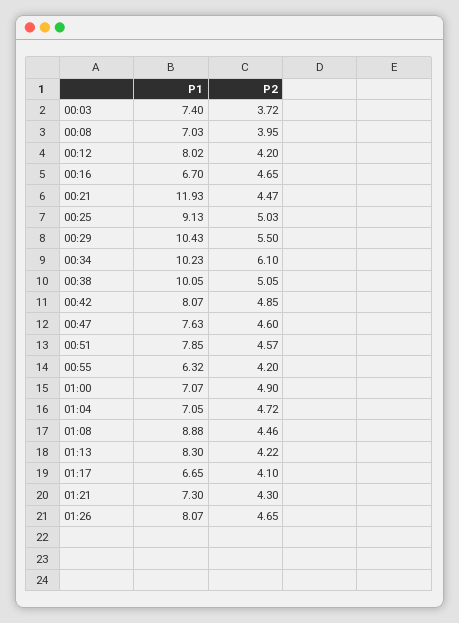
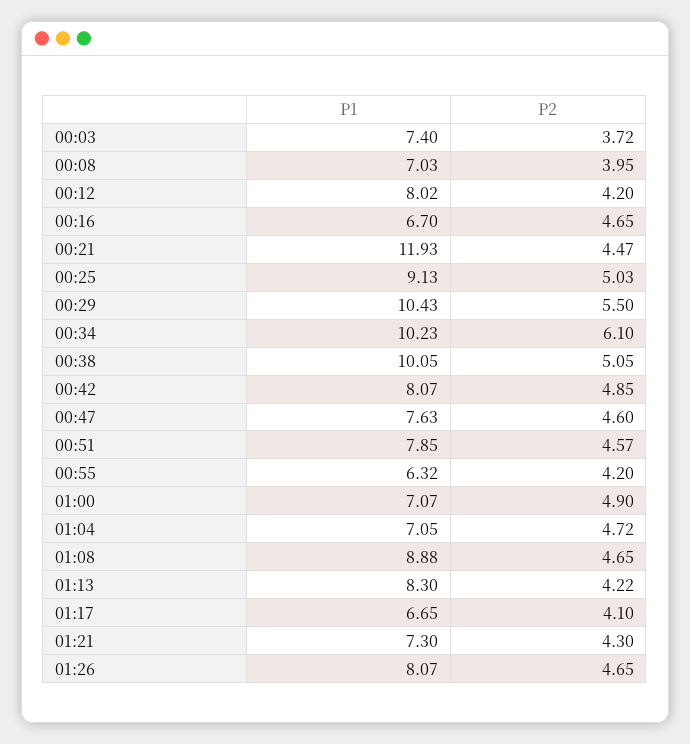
  {
    "P1": {
      "00:03": 7.4,
      "00:08": 7.03,
      "00:12": 8.02,
      "00:16": 6.7,
      "00:21": 11.93,
      "00:25": 9.13,
      "00:29": 10.43,
      "00:34": 10.23,
      "00:38": 10.05,
      "00:42": 8.07,
      "00:47": 7.63,
      "00:51": 7.85,
      "00:55": 6.32,
      "01:00": 7.07,
      "01:04": 7.05,
      "01:08": 8.88,
      "01:13": 8.3,
      "01:17": 6.65,
      "01:21": 7.3,
      "01:26": 8.07
    },
    "P2": {
      "00:03": 3.72,
      "00:08": 3.95,
      "00:12": 4.2,
      "00:16": 4.65,
      "00:21": 4.47,
      "00:25": 5.03,
      "00:29": 5.5,
      "00:34": 6.1,
      "00:38": 5.05,
      "00:42": 4.85,
      "00:47": 4.6,
      "00:51": 4.57,
      "00:55": 4.2,
      "01:00": 4.9,
      "01:04": 4.72,
-     "01:08": 4.46,
+     "01:08": 4.65,
      "01:13": 4.22,
      "01:17": 4.1,
      "01:21": 4.3,
      "01:26": 4.65
    }
  }

